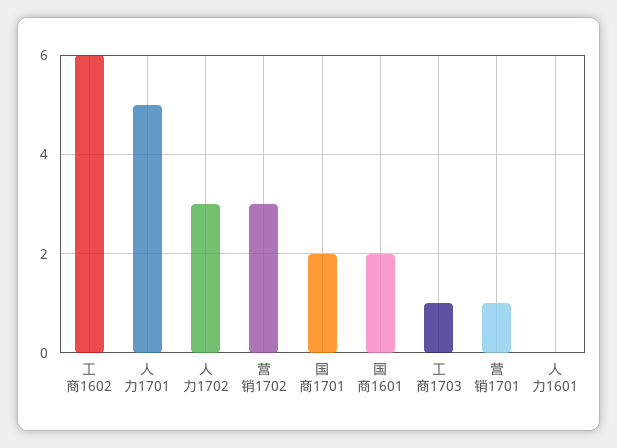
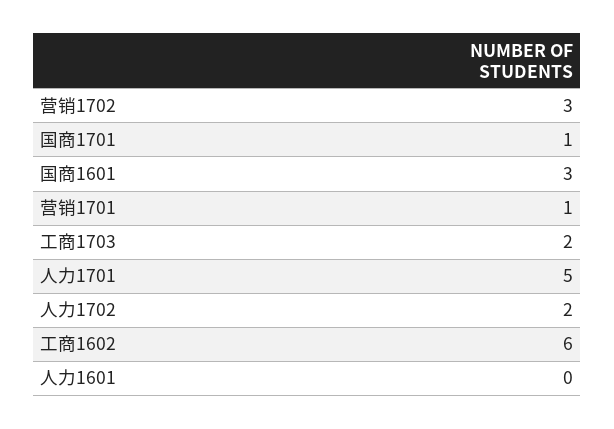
  {
    "工商1602": 6,
    "人力1701": 5,
-   "人力1702": 3,
+   "人力1702": 2,
    "营销1702": 3,
-   "国商1701": 2,
+   "国商1701": 1,
-   "国商1601": 2,
+   "国商1601": 3,
-   "工商1703": 1,
+   "工商1703": 2,
    "营销1701": 1,
    "人力1601": 0
  }

